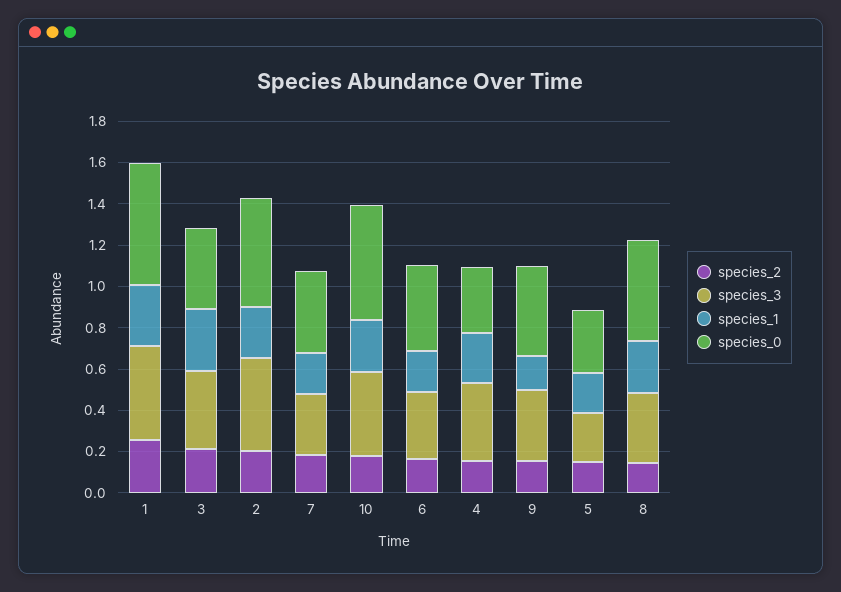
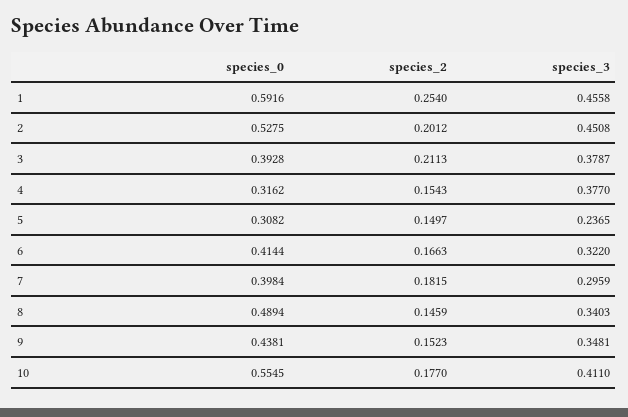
  {
    "species_2": {
      "1": 0.254,
      "3": 0.2113,
      "2": 0.2012,
      "7": 0.1815,
      "10": 0.177,
      "6": 0.1663,
      "4": 0.1543,
      "9": 0.1523,
      "5": 0.1497,
      "8": 0.1459
    },
    "species_3": {
      "1": 0.4558,
      "3": 0.3787,
      "2": 0.4508,
      "7": 0.2959,
      "10": 0.411,
      "6": 0.322,
      "4": 0.377,
      "9": 0.3481,
      "5": 0.2365,
      "8": 0.3403
    },
-   "species_1": {
-     "1": 0.3,
-     "3": 0.3,
-     "2": 0.25,
-     "7": 0.2,
-     "10": 0.25,
-     "6": 0.2,
-     "4": 0.25,
-     "9": 0.15,
-     "5": 0.2,
-     "8": 0.25
-   },
    "species_0": {
      "1": 0.5916,
      "3": 0.3928,
      "2": 0.5275,
      "7": 0.3984,
      "10": 0.5545,
      "6": 0.4144,
      "4": 0.3162,
      "9": 0.4381,
      "5": 0.3082,
      "8": 0.4894
    }
  }

